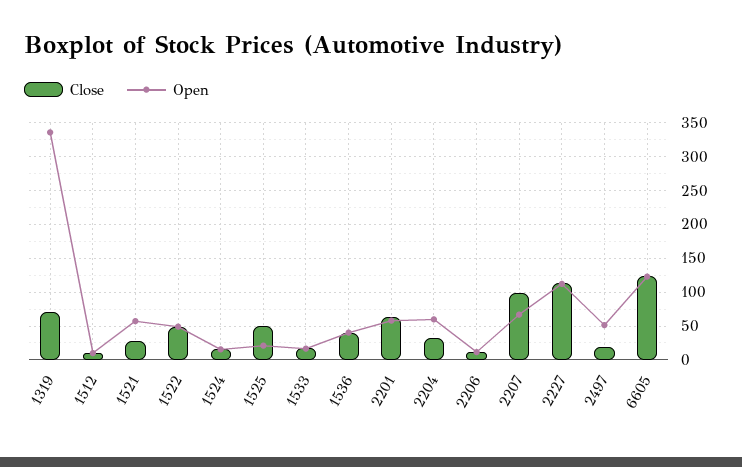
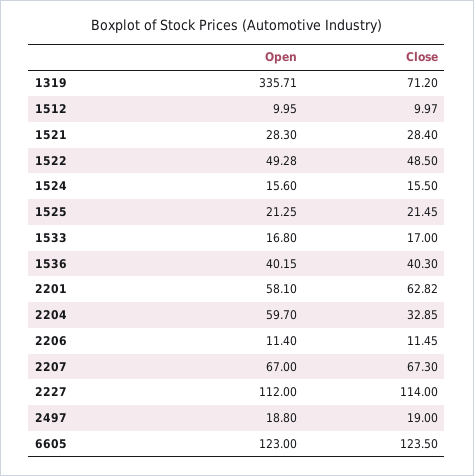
  {
    "Close": {
      "1319": 71.2,
      "1512": 9.97,
      "1521": 28.4,
      "1522": 48.5,
      "1524": 15.5,
-     "1525": 50,
+     "1525": 21.45,
      "1533": 17,
      "1536": 40.3,
      "2201": 62.82,
      "2204": 32.85,
      "2206": 11.45,
-     "2207": 100,
+     "2207": 67.3,
      "2227": 114,
      "2497": 19,
      "6605": 123.5
    },
    "Open": {
      "1319": 335.71,
      "1512": 9.95,
-     "1521": 60,
+     "1521": 28.3,
      "1522": 49.28,
      "1524": 15.6,
      "1525": 21.25,
      "1533": 16.8,
      "1536": 40.15,
      "2201": 58.1,
      "2204": 59.7,
      "2206": 11.4,
      "2207": 67,
      "2227": 112,
-     "2497": 50,
+     "2497": 18.8,
      "6605": 123
    }
  }

